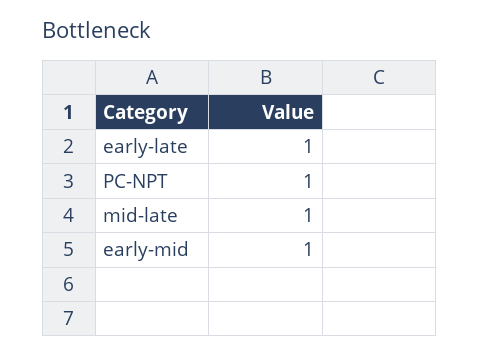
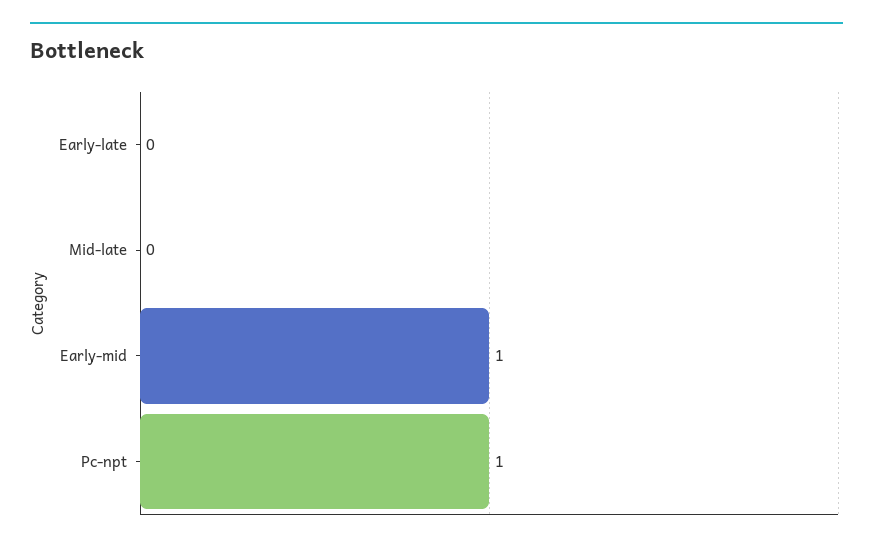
  {
-   "early-late": 1,
+   "early-late": 0,
    "PC-NPT": 1,
-   "mid-late": 1,
+   "mid-late": 0,
    "early-mid": 1
  }

